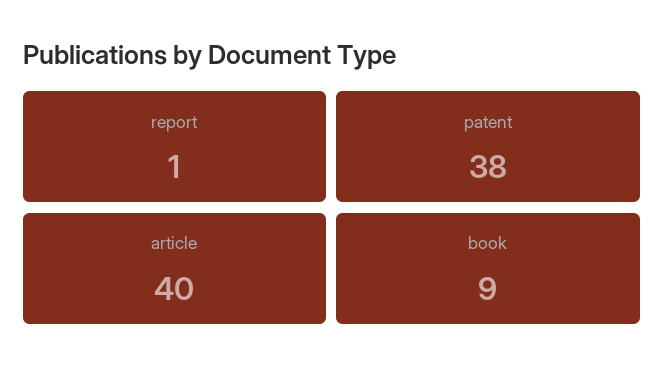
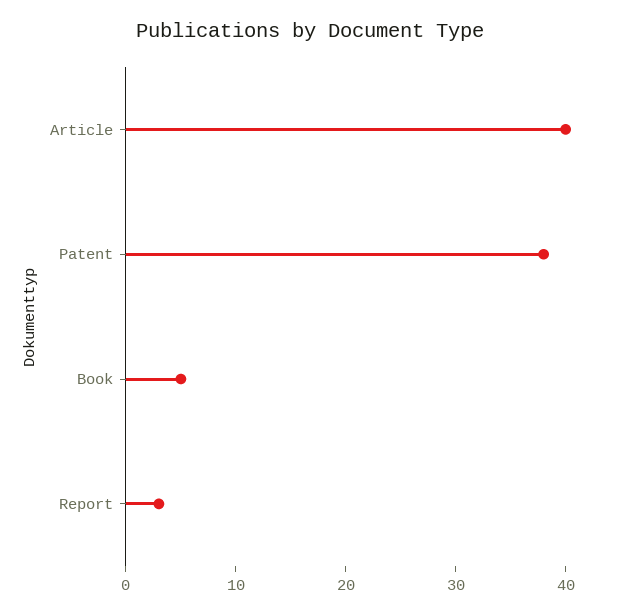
  {
-   "report": 1,
+   "report": 3,
    "patent": 38,
    "article": 40,
-   "book": 9
+   "book": 5
  }

